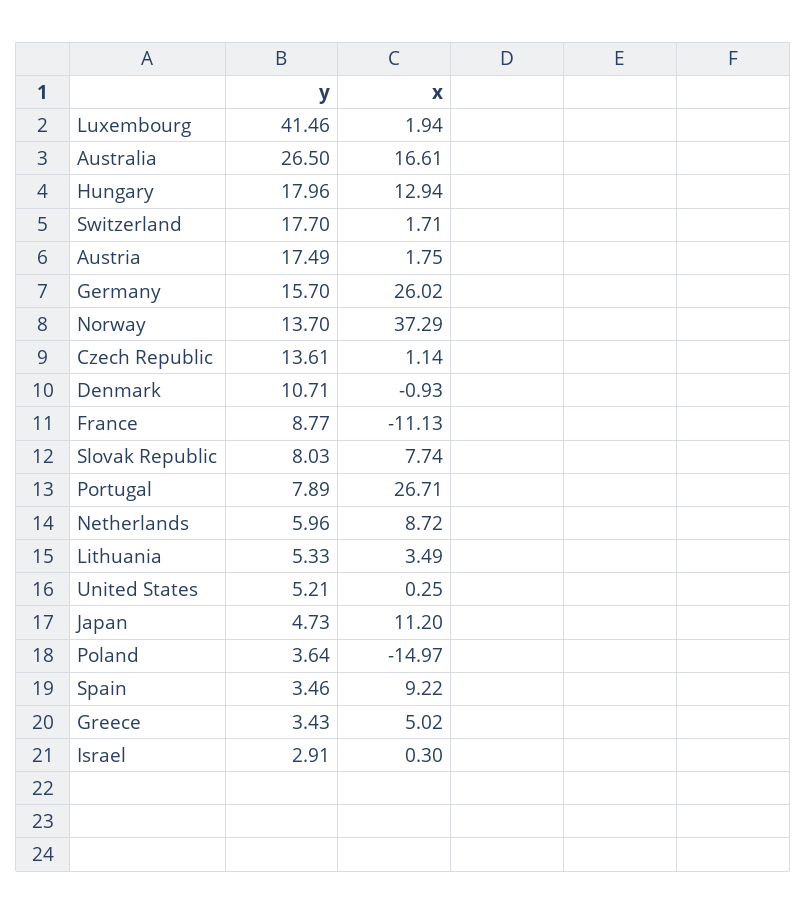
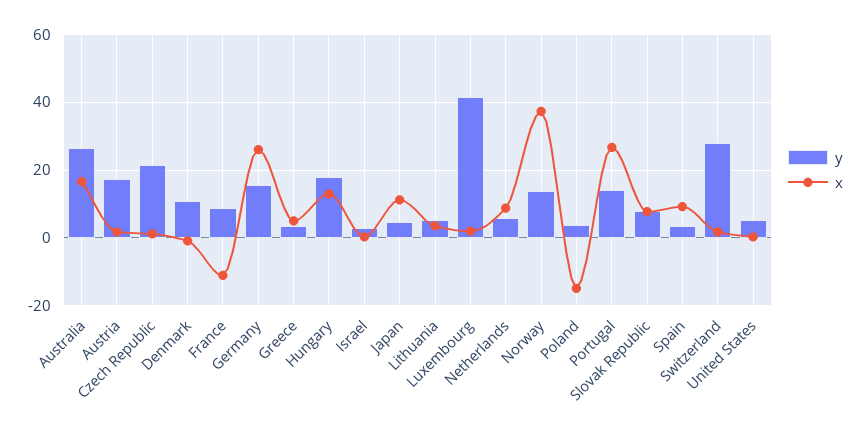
  {
    "y": {
      "Luxembourg": 41.46,
      "Australia": 26.5,
      "Hungary": 17.96,
-     "Switzerland": 17.7,
+     "Switzerland": 28,
      "Austria": 17.49,
      "Germany": 15.7,
      "Norway": 13.7,
-     "Czech Republic": 13.61,
+     "Czech Republic": 22,
      "Denmark": 10.71,
      "France": 8.77,
      "Slovak Republic": 8.03,
-     "Portugal": 7.89,
+     "Portugal": 14,
      "Netherlands": 5.96,
      "Lithuania": 5.33,
      "United States": 5.21,
      "Japan": 4.73,
      "Poland": 3.64,
      "Spain": 3.46,
      "Greece": 3.43,
      "Israel": 2.91
    },
    "x": {
      "Luxembourg": 1.94,
      "Australia": 16.61,
      "Hungary": 12.94,
      "Switzerland": 1.71,
      "Austria": 1.75,
      "Germany": 26.02,
      "Norway": 37.29,
      "Czech Republic": 1.14,
      "Denmark": -0.93,
      "France": -11.13,
      "Slovak Republic": 7.74,
      "Portugal": 26.71,
      "Netherlands": 8.72,
      "Lithuania": 3.49,
      "United States": 0.25,
      "Japan": 11.2,
      "Poland": -14.97,
      "Spain": 9.22,
      "Greece": 5.02,
      "Israel": 0.3
    }
  }

